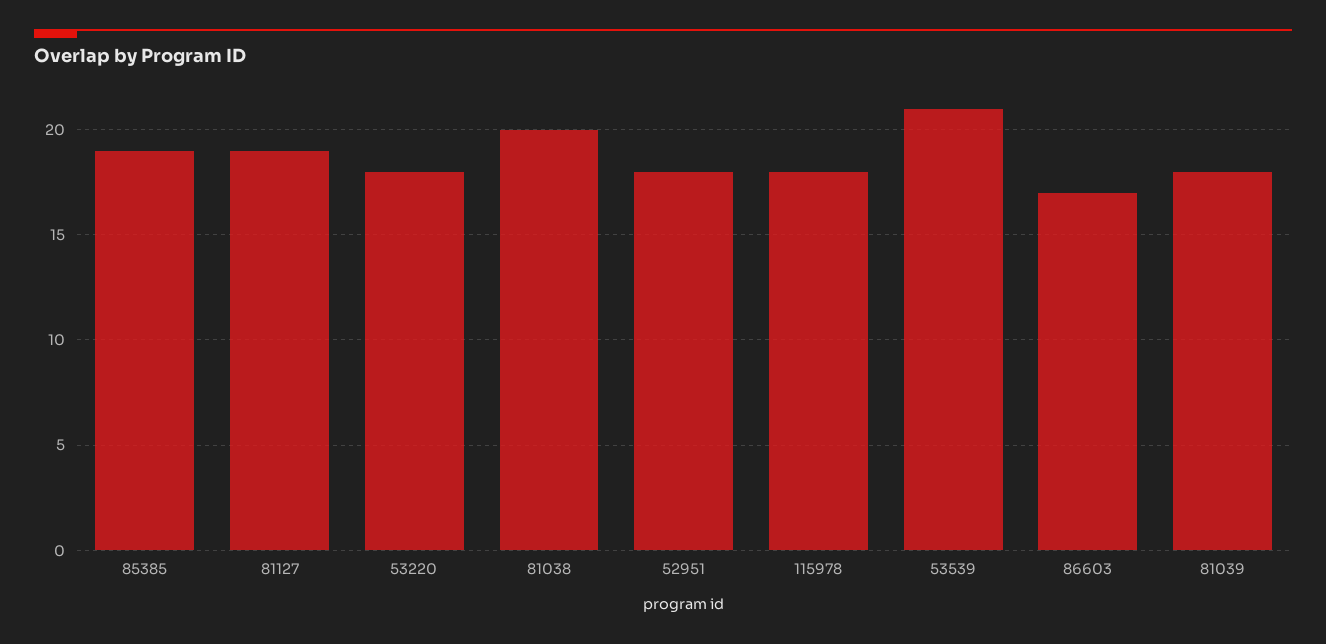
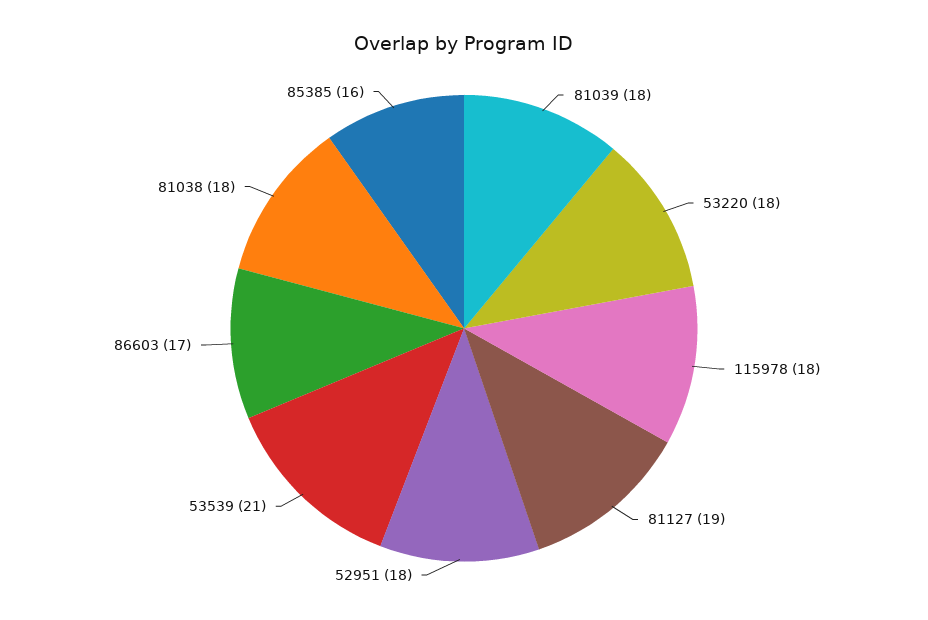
  {
-   "85385": 19,
+   "85385": 16,
    "81127": 19,
    "53220": 18,
-   "81038": 20,
+   "81038": 18,
    "52951": 18,
    "115978": 18,
    "53539": 21,
    "86603": 17,
    "81039": 18
  }

